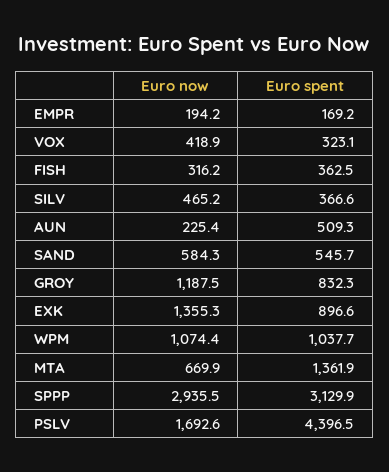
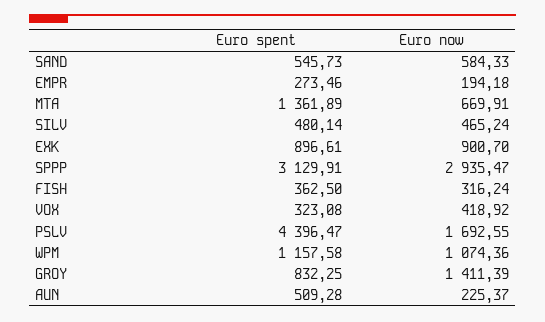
  {
    "Euro now": {
      "EMPR": 194.18,
      "VOX": 418.92,
      "FISH": 316.24,
      "SILV": 465.24,
      "AUN": 225.37,
      "SAND": 584.33,
-     "GROY": 1187.5,
+     "GROY": 1411.39,
-     "EXK": 1355.3,
+     "EXK": 900.7,
      "WPM": 1074.36,
      "MTA": 669.91,
      "SPPP": 2935.47,
      "PSLV": 1692.55
    },
    "Euro spent": {
-     "EMPR": 169.2,
+     "EMPR": 273.46,
      "VOX": 323.08,
      "FISH": 362.5,
-     "SILV": 366.6,
+     "SILV": 480.14,
      "AUN": 509.28,
      "SAND": 545.73,
      "GROY": 832.25,
      "EXK": 896.61,
-     "WPM": 1037.7,
+     "WPM": 1157.58,
      "MTA": 1361.89,
      "SPPP": 3129.91,
      "PSLV": 4396.47
    }
  }

